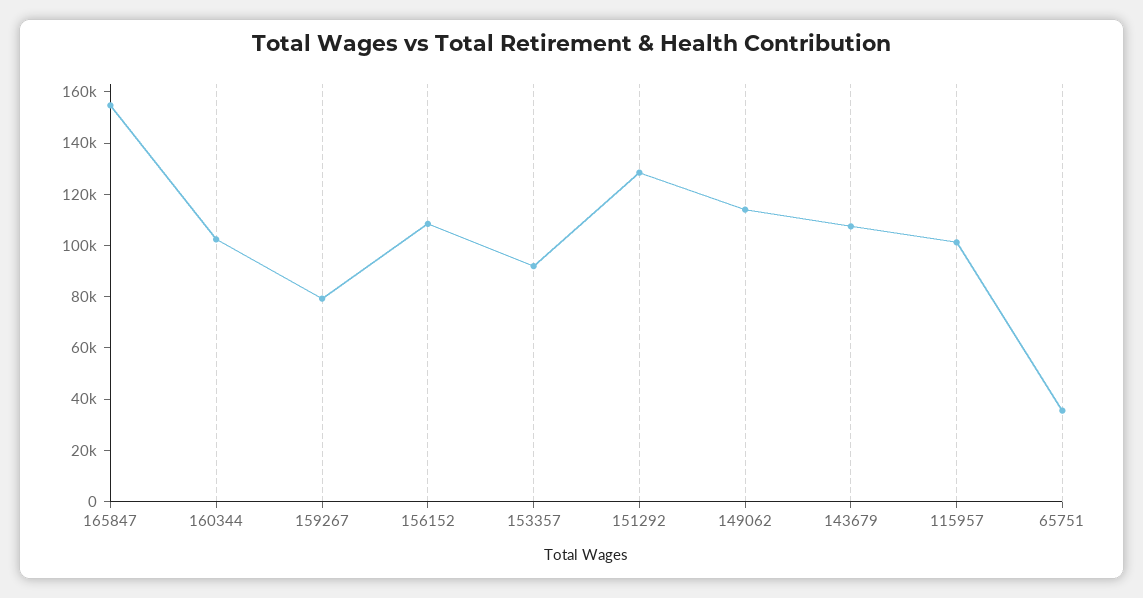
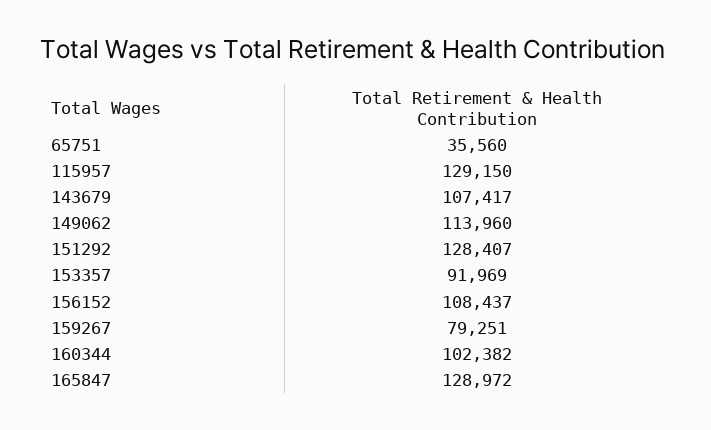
  {
-   "165847": 155000,
+   "165847": 128972,
    "160344": 102382,
    "159267": 79251,
    "156152": 108437,
    "153357": 91969,
    "151292": 128407,
    "149062": 113960,
    "143679": 107417,
-   "115957": 100000,
+   "115957": 129150,
    "65751": 35560
  }

